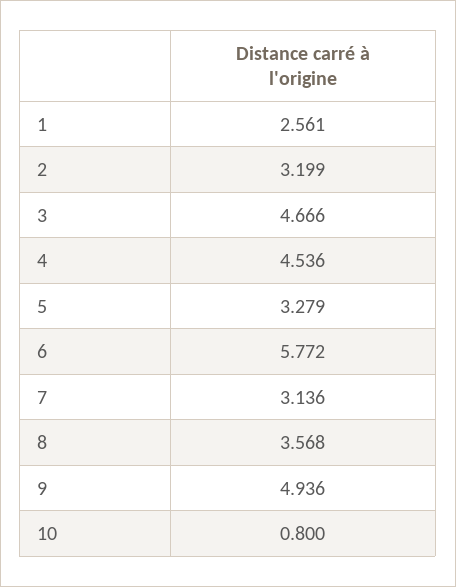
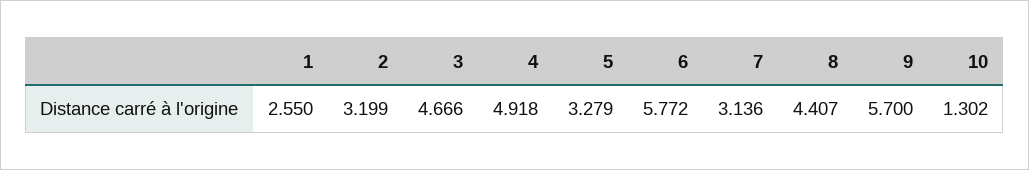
  {
-   "1": 2.561,
+   "1": 2.55,
    "2": 3.199,
    "3": 4.666,
-   "4": 4.536,
+   "4": 4.918,
    "5": 3.279,
    "6": 5.772,
    "7": 3.136,
-   "8": 3.568,
+   "8": 4.407,
-   "9": 4.936,
+   "9": 5.7,
-   "10": 0.8
+   "10": 1.302
  }

